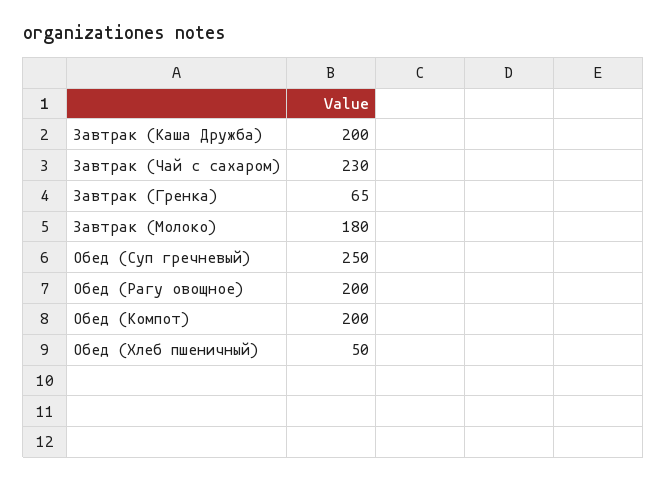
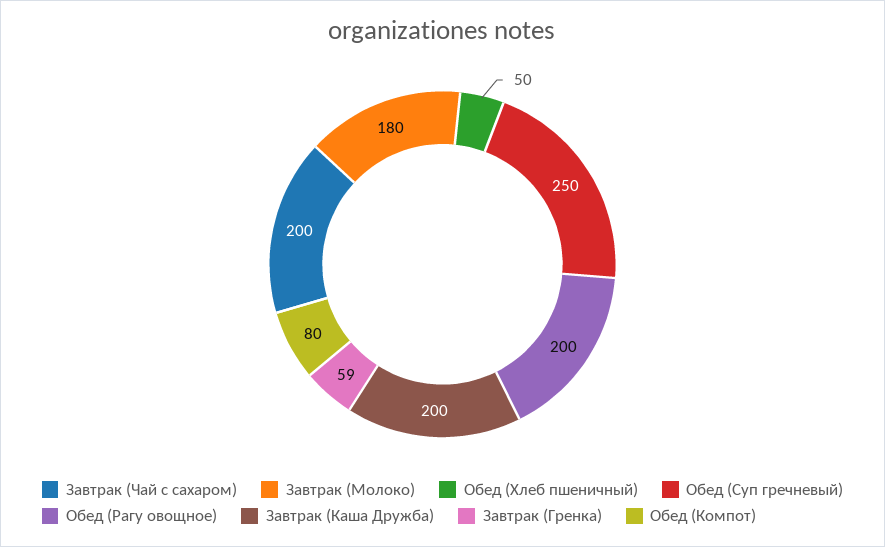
  {
    "Завтрак (Каша Дружба)": 200,
-   "Завтрак (Чай с сахаром)": 230,
+   "Завтрак (Чай с сахаром)": 200,
-   "Завтрак (Гренка)": 65,
+   "Завтрак (Гренка)": 59,
    "Завтрак (Молоко)": 180,
    "Обед (Суп гречневый)": 250,
    "Обед (Рагу овощное)": 200,
-   "Обед (Компот)": 200,
+   "Обед (Компот)": 80,
    "Обед (Хлеб пшеничный)": 50
  }

